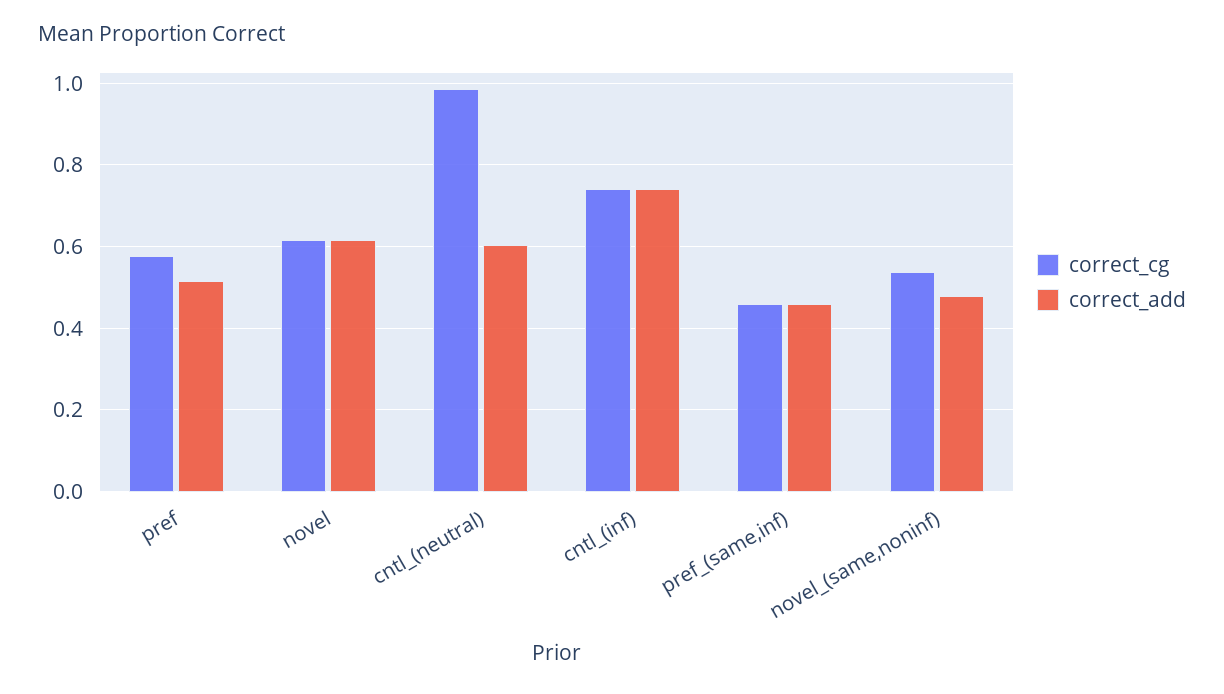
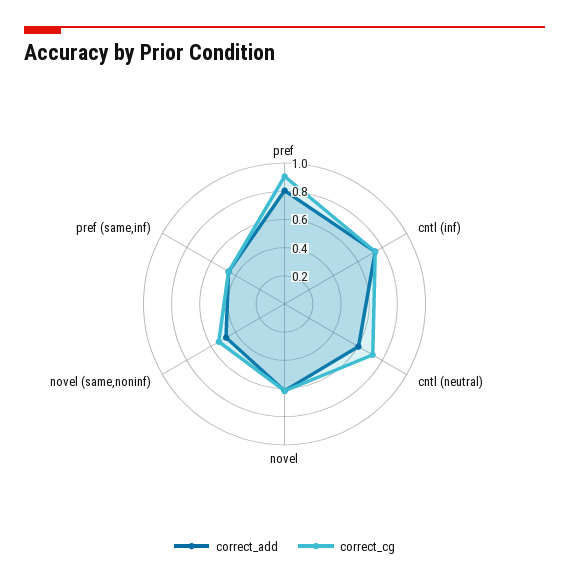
  {
    "correct_cg": {
-     "pref": 0.58,
+     "pref": 0.9,
      "novel": 0.62,
-     "cntl_(neutral)": 0.98,
+     "cntl_(neutral)": 0.7,
      "cntl_(inf)": 0.74,
      "pref_(same,inf)": 0.46,
      "novel_(same,noninf)": 0.54
    },
    "correct_add": {
-     "pref": 0.52,
+     "pref": 0.8,
      "novel": 0.62,
      "cntl_(neutral)": 0.6,
      "cntl_(inf)": 0.74,
      "pref_(same,inf)": 0.46,
      "novel_(same,noninf)": 0.48
    }
  }

